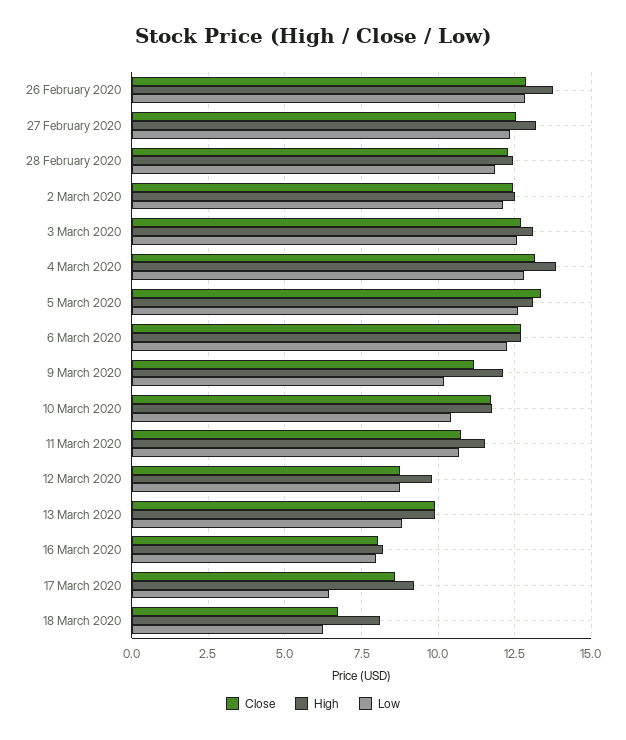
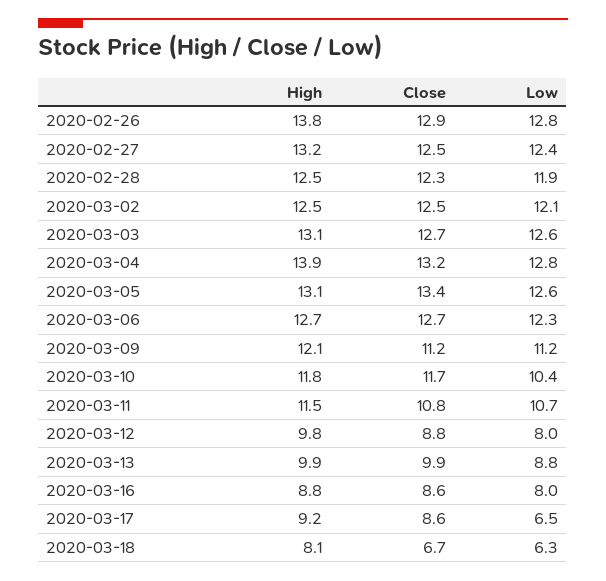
  {
    "Close": {
      "26 February 2020": 12.9,
      "27 February 2020": 12.5,
      "28 February 2020": 12.3,
      "2 March 2020": 12.5,
      "3 March 2020": 12.7,
      "4 March 2020": 13.2,
      "5 March 2020": 13.4,
      "6 March 2020": 12.7,
      "9 March 2020": 11.2,
      "10 March 2020": 11.7,
      "11 March 2020": 10.8,
      "12 March 2020": 8.8,
      "13 March 2020": 9.9,
-     "16 March 2020": 8,
+     "16 March 2020": 8.6,
      "17 March 2020": 8.6,
      "18 March 2020": 6.7
    },
    "High": {
      "26 February 2020": 13.8,
      "27 February 2020": 13.2,
      "28 February 2020": 12.5,
      "2 March 2020": 12.5,
      "3 March 2020": 13.1,
      "4 March 2020": 13.9,
      "5 March 2020": 13.1,
      "6 March 2020": 12.7,
      "9 March 2020": 12.1,
      "10 March 2020": 11.8,
      "11 March 2020": 11.5,
      "12 March 2020": 9.8,
      "13 March 2020": 9.9,
-     "16 March 2020": 8.25,
+     "16 March 2020": 8.8,
      "17 March 2020": 9.2,
      "18 March 2020": 8.1
    },
    "Low": {
      "26 February 2020": 12.8,
      "27 February 2020": 12.4,
      "28 February 2020": 11.9,
      "2 March 2020": 12.1,
      "3 March 2020": 12.6,
      "4 March 2020": 12.8,
      "5 March 2020": 12.6,
      "6 March 2020": 12.3,
-     "9 March 2020": 10.25,
+     "9 March 2020": 11.2,
      "10 March 2020": 10.4,
      "11 March 2020": 10.7,
-     "12 March 2020": 8.75,
+     "12 March 2020": 8,
      "13 March 2020": 8.8,
      "16 March 2020": 8,
      "17 March 2020": 6.5,
      "18 March 2020": 6.3
    }
  }

